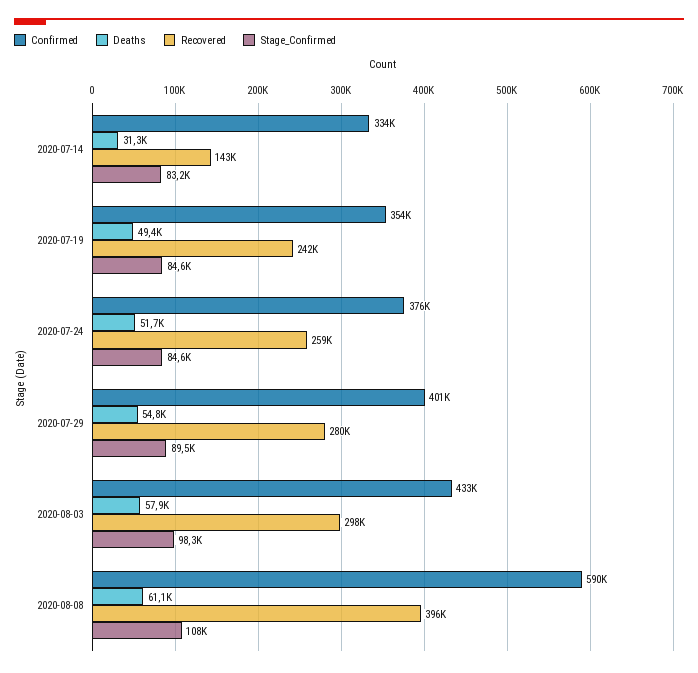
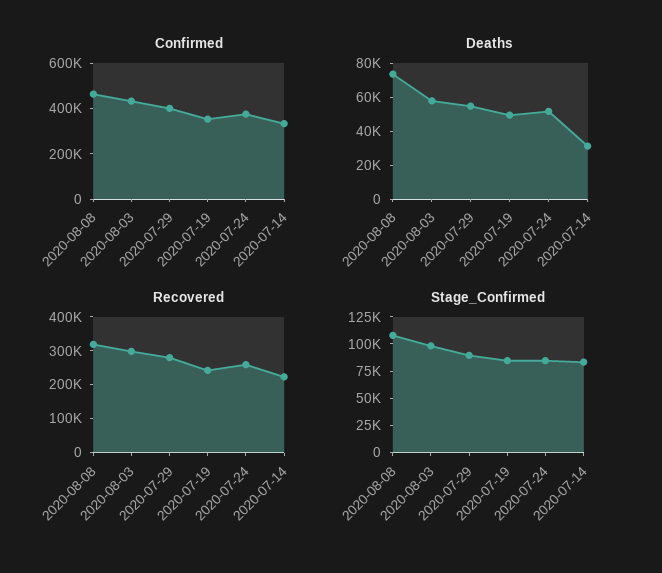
  {
    "Confirmed": {
      "2020-07-14": 334000,
      "2020-07-19": 354000,
      "2020-07-24": 376000,
      "2020-07-29": 401000,
      "2020-08-03": 433000,
-     "2020-08-08": 590000
+     "2020-08-08": 450000
    },
    "Deaths": {
      "2020-07-14": 31300,
      "2020-07-19": 49400,
      "2020-07-24": 51700,
      "2020-07-29": 54800,
      "2020-08-03": 57900,
-     "2020-08-08": 61100
+     "2020-08-08": 75000
    },
    "Recovered": {
-     "2020-07-14": 143000,
+     "2020-07-14": 225000,
      "2020-07-19": 242000,
      "2020-07-24": 259000,
      "2020-07-29": 280000,
      "2020-08-03": 298000,
-     "2020-08-08": 396000
+     "2020-08-08": 325000
    },
    "Stage_Confirmed": {
      "2020-07-14": 83200,
      "2020-07-19": 84600,
      "2020-07-24": 84600,
      "2020-07-29": 89500,
      "2020-08-03": 98300,
      "2020-08-08": 108000
    }
  }

